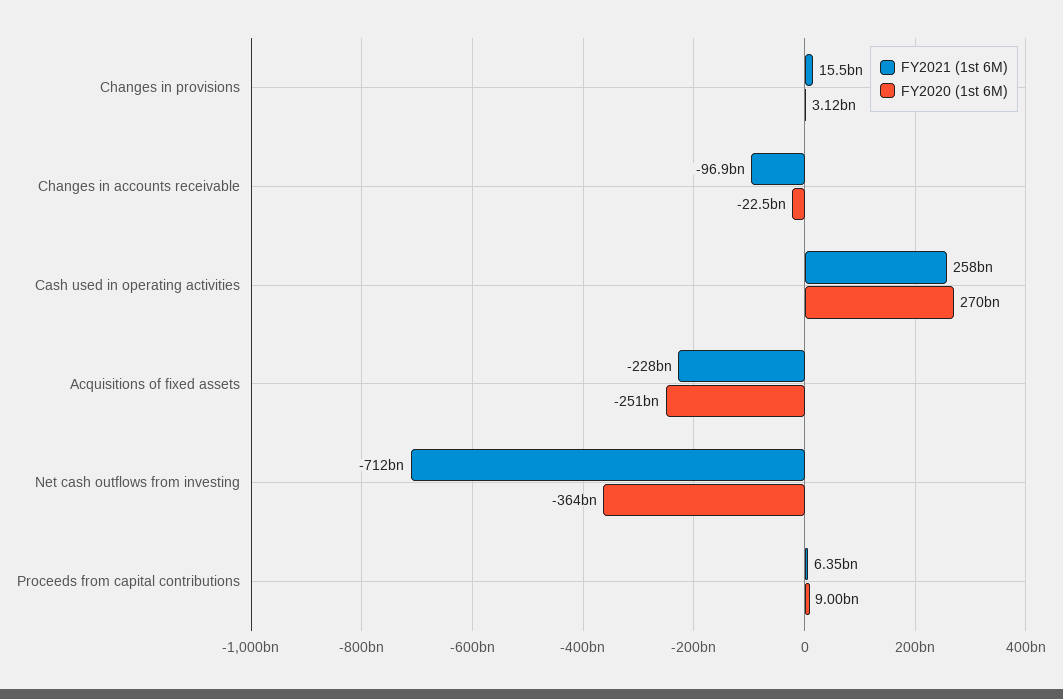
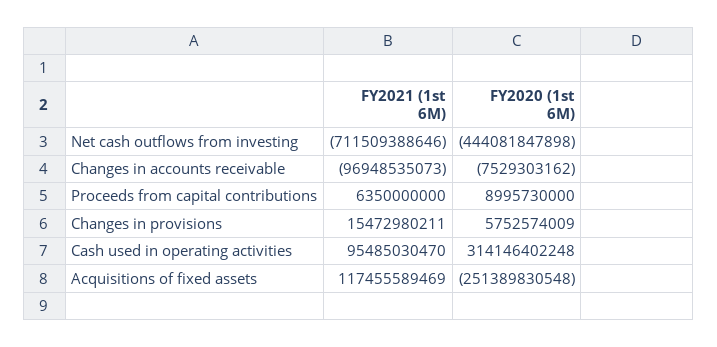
  {
    "FY2021 (1st 6M)": {
      "Changes in provisions": 15472980211,
      "Changes in accounts receivable": -96948535073,
-     "Cash used in operating activities": 258000000000,
+     "Cash used in operating activities": 95485030470,
-     "Acquisitions of fixed assets": -228000000000,
+     "Acquisitions of fixed assets": 117455589469,
      "Net cash outflows from investing": -711509388646,
      "Proceeds from capital contributions": 6350000000
    },
    "FY2020 (1st 6M)": {
-     "Changes in provisions": 3120000000,
+     "Changes in provisions": 5752574009,
-     "Changes in accounts receivable": -22500000000,
+     "Changes in accounts receivable": -7529303162,
-     "Cash used in operating activities": 270000000000,
+     "Cash used in operating activities": 314146402248,
      "Acquisitions of fixed assets": -251389830548,
-     "Net cash outflows from investing": -364000000000,
+     "Net cash outflows from investing": -444081847898,
      "Proceeds from capital contributions": 8995730000
    }
  }

